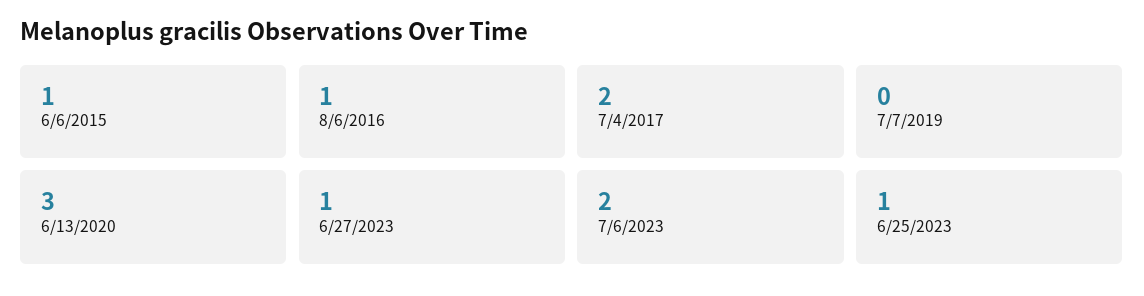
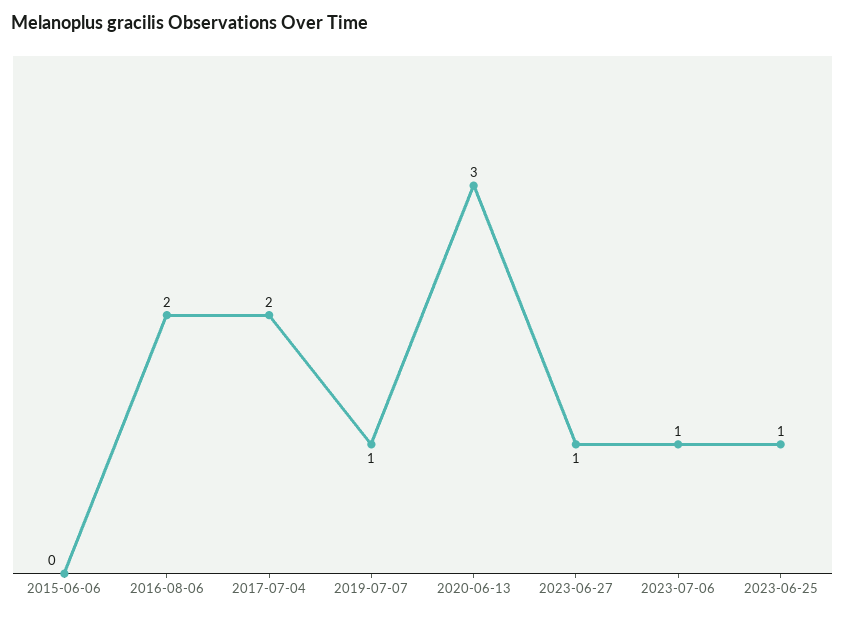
  {
-   "6/6/2015": 1,
+   "6/6/2015": 0,
-   "8/6/2016": 1,
+   "8/6/2016": 2,
    "7/4/2017": 2,
-   "7/7/2019": 0,
+   "7/7/2019": 1,
    "6/13/2020": 3,
    "6/27/2023": 1,
-   "7/6/2023": 2,
+   "7/6/2023": 1,
    "6/25/2023": 1
  }

